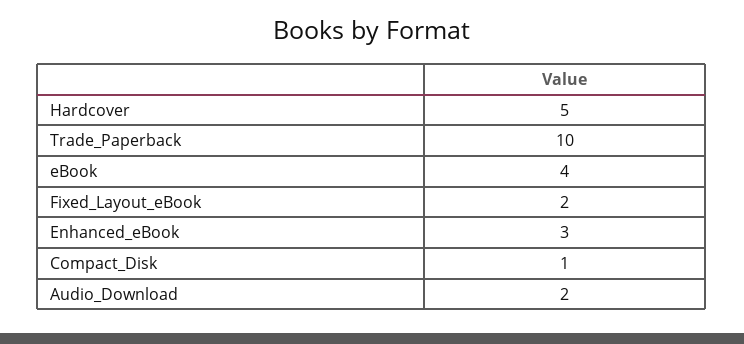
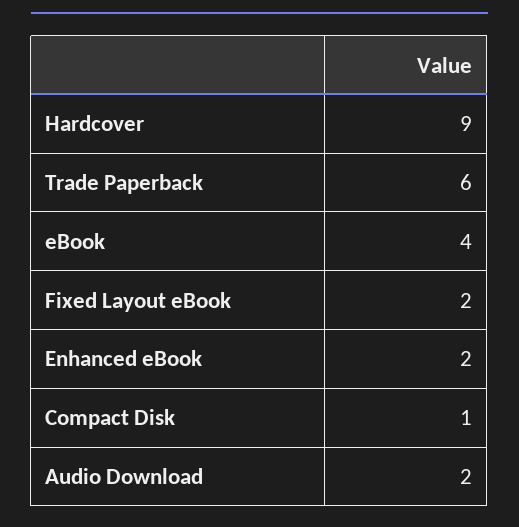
  {
-   "Hardcover": 5,
+   "Hardcover": 9,
-   "Trade_Paperback": 10,
+   "Trade_Paperback": 6,
    "eBook": 4,
    "Fixed_Layout_eBook": 2,
-   "Enhanced_eBook": 3,
+   "Enhanced_eBook": 2,
    "Compact_Disk": 1,
    "Audio_Download": 2
  }

